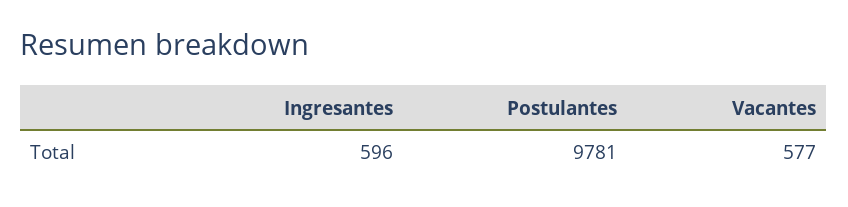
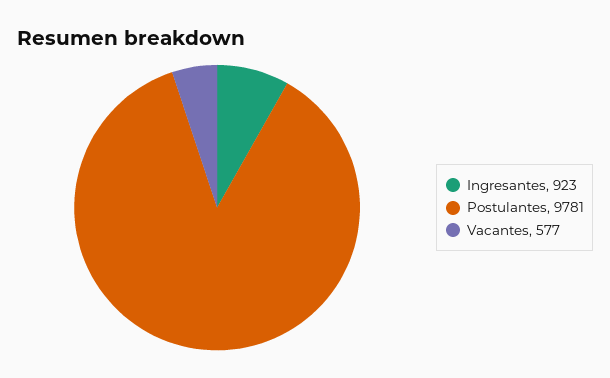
  {
-   "Ingresantes": 596,
+   "Ingresantes": 923,
    "Postulantes": 9781,
    "Vacantes": 577
  }

